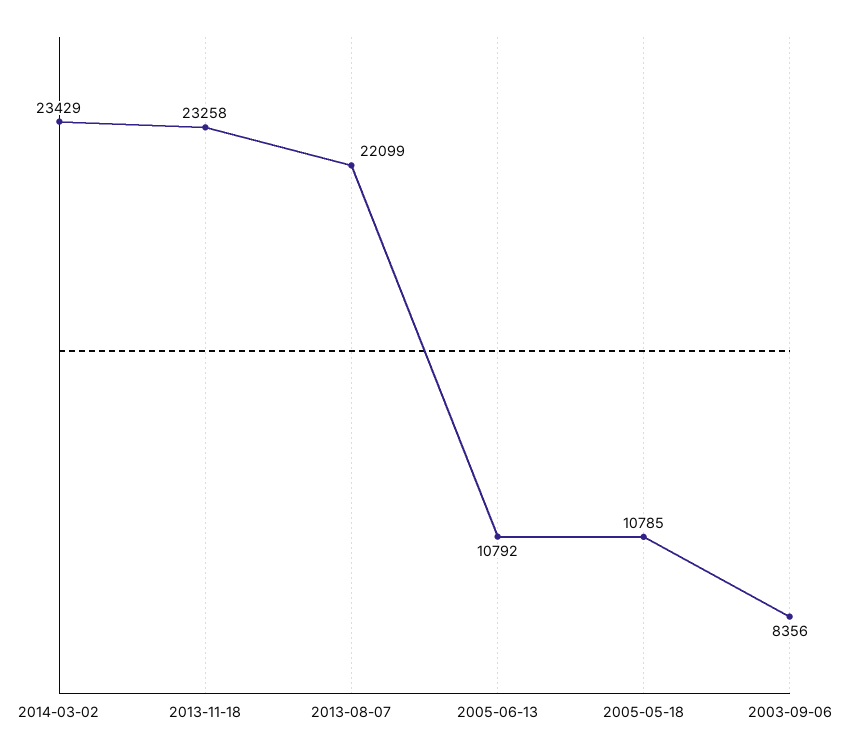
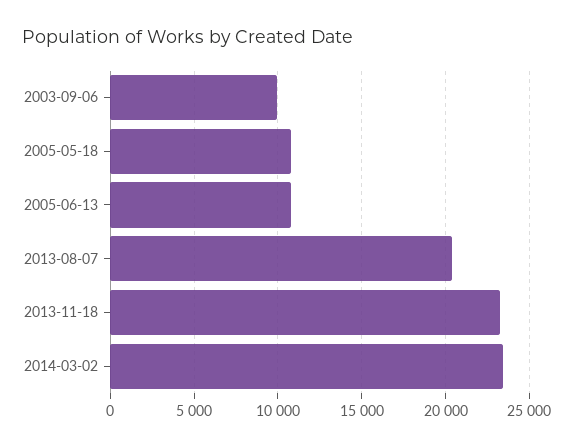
  {
    "2014-03-02": 23429,
    "2013-11-18": 23258,
-   "2013-08-07": 22099,
+   "2013-08-07": 20500,
    "2005-06-13": 10792,
    "2005-05-18": 10785,
-   "2003-09-06": 8356
+   "2003-09-06": 10000
  }

